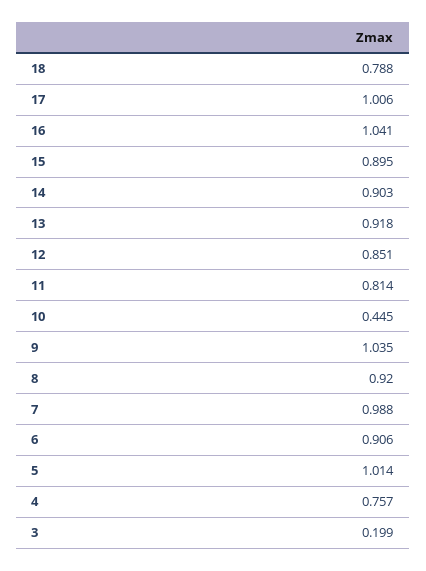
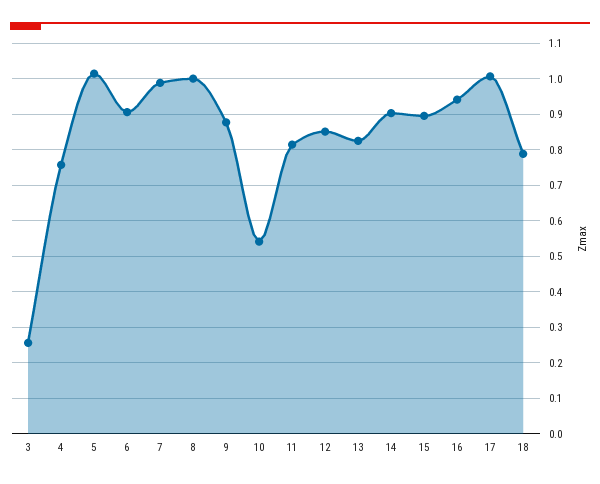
  {
    "18": 0.788,
    "17": 1.006,
-   "16": 1.041,
+   "16": 0.94,
    "15": 0.895,
    "14": 0.903,
-   "13": 0.918,
+   "13": 0.82,
    "12": 0.851,
    "11": 0.814,
-   "10": 0.445,
+   "10": 0.54,
-   "9": 1.035,
+   "9": 0.88,
-   "8": 0.92,
+   "8": 1,
    "7": 0.988,
    "6": 0.906,
    "5": 1.014,
    "4": 0.757,
-   "3": 0.199
+   "3": 0.26
  }

